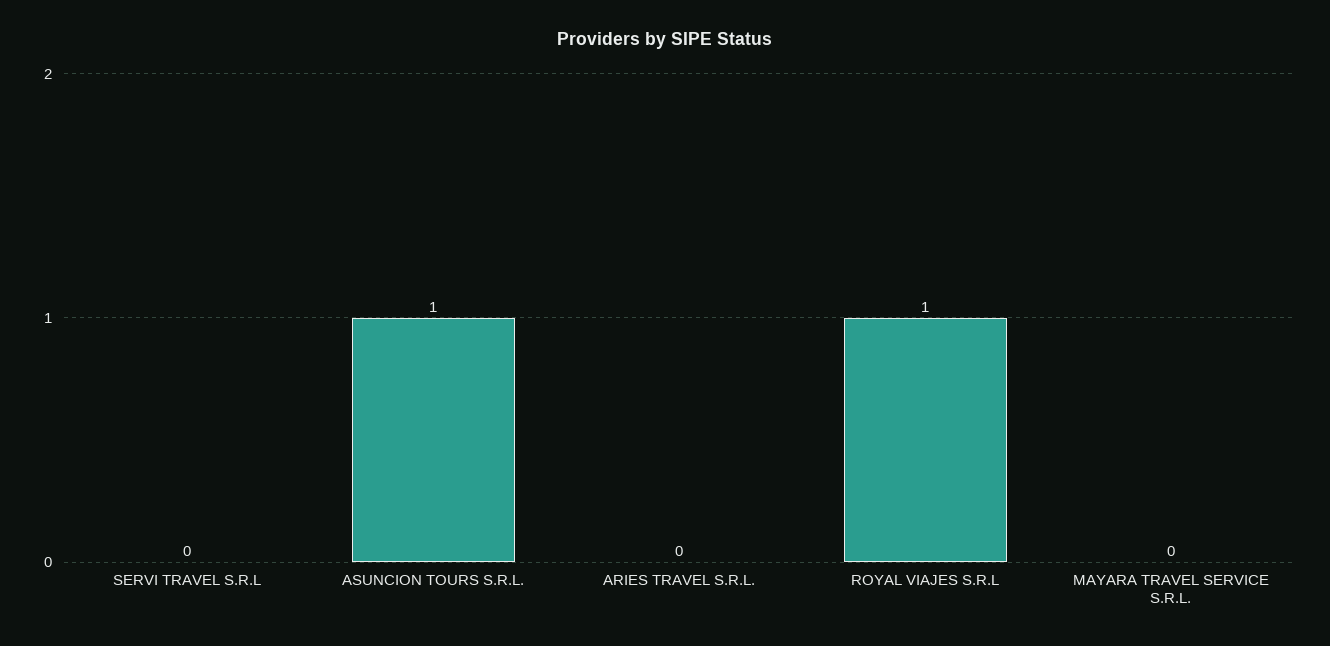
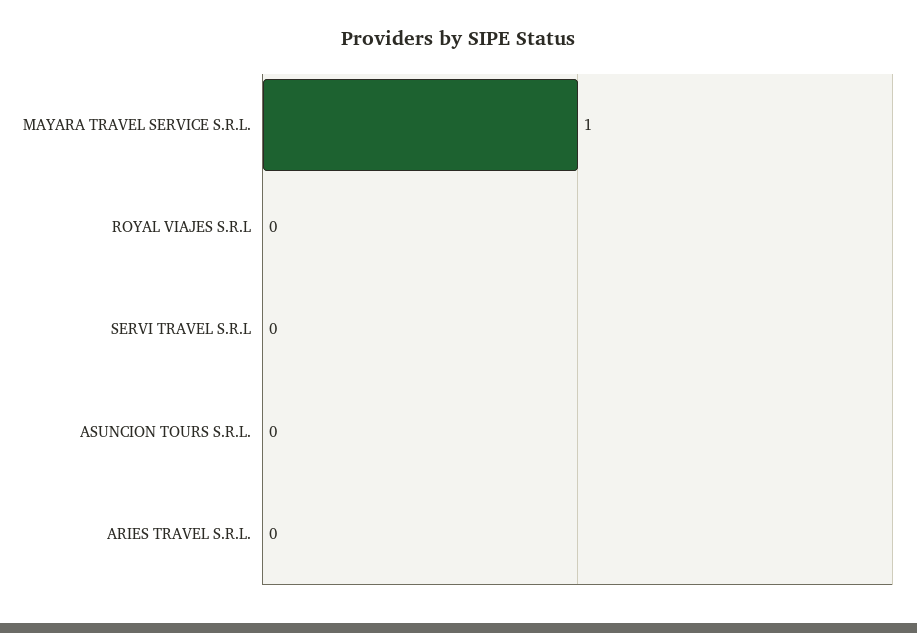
  {
    "SERVI TRAVEL S.R.L": 0,
-   "ASUNCION TOURS S.R.L.": 1,
+   "ASUNCION TOURS S.R.L.": 0,
    "ARIES TRAVEL S.R.L.": 0,
-   "ROYAL VIAJES S.R.L": 1,
+   "ROYAL VIAJES S.R.L": 0,
-   "MAYARA TRAVEL SERVICE S.R.L.": 0
+   "MAYARA TRAVEL SERVICE S.R.L.": 1
  }

